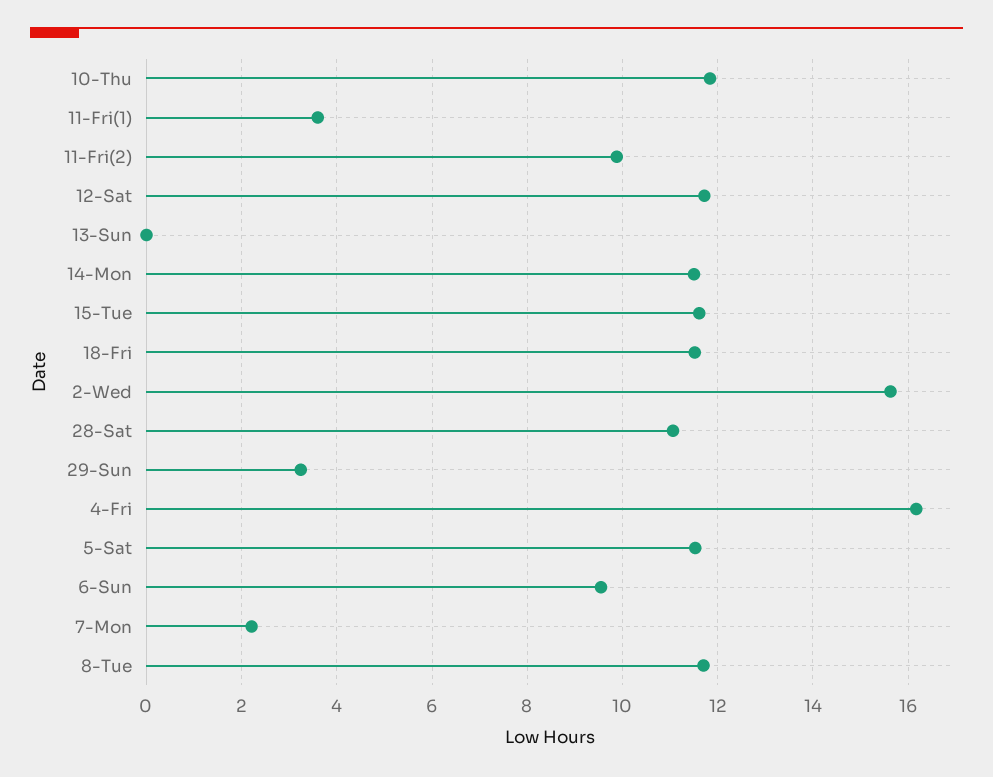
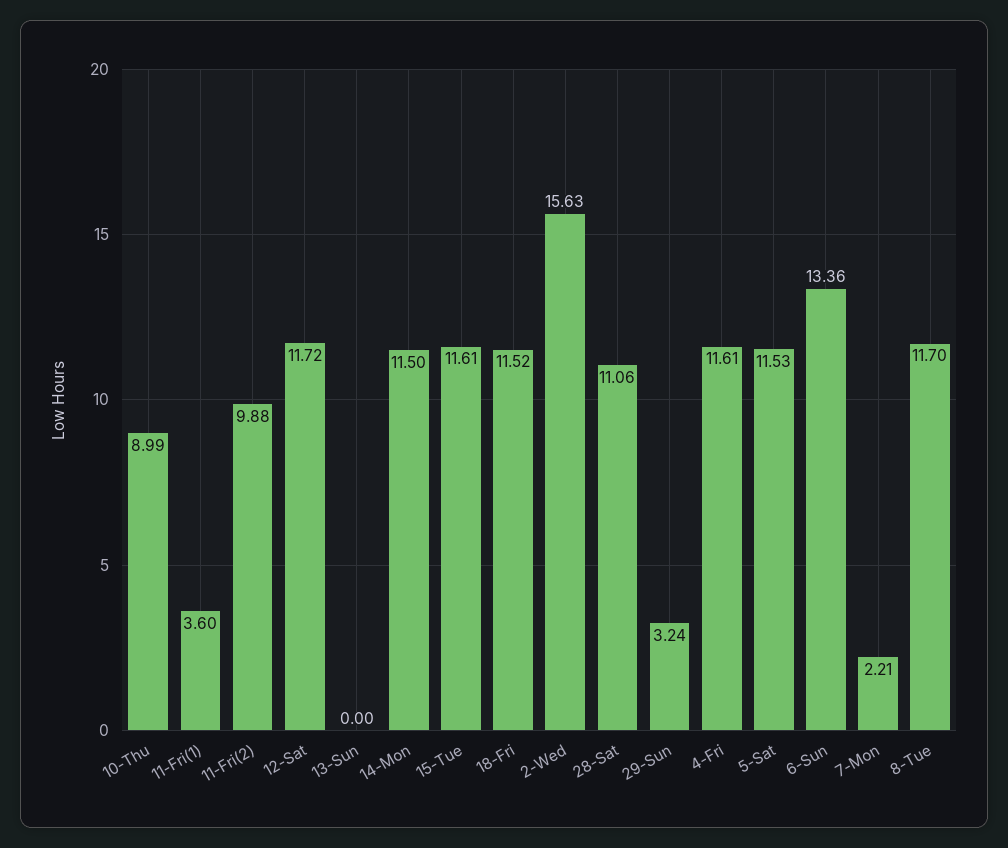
  {
-   "10-Thu": 11.8,
+   "10-Thu": 8.99,
    "11-Fri(1)": 3.6,
    "11-Fri(2)": 9.88,
    "12-Sat": 11.72,
    "13-Sun": 0,
    "14-Mon": 11.5,
    "15-Tue": 11.61,
    "18-Fri": 11.52,
    "2-Wed": 15.63,
    "28-Sat": 11.06,
    "29-Sun": 3.24,
-   "4-Fri": 16.2,
+   "4-Fri": 11.61,
    "5-Sat": 11.53,
-   "6-Sun": 9.6,
+   "6-Sun": 13.36,
    "7-Mon": 2.21,
    "8-Tue": 11.7
  }

